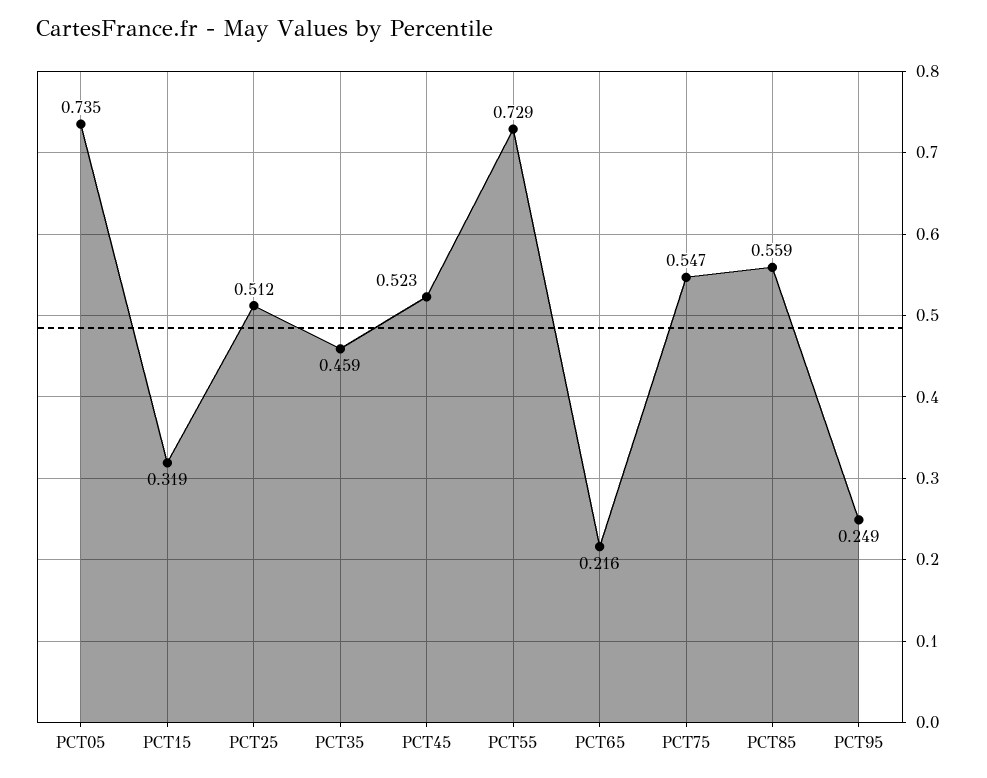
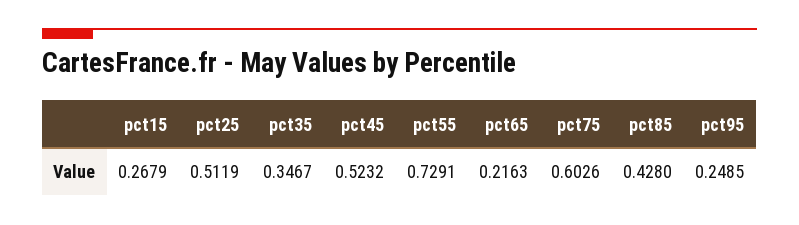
  {
-   "PCT05": 0.735,
-   "PCT15": 0.319,
+   "PCT15": 0.2679,
    "PCT25": 0.5119,
-   "PCT35": 0.459,
+   "PCT35": 0.3467,
    "PCT45": 0.5232,
    "PCT55": 0.7291,
    "PCT65": 0.2163,
-   "PCT75": 0.547,
+   "PCT75": 0.6026,
-   "PCT85": 0.559,
+   "PCT85": 0.428,
    "PCT95": 0.2485
  }

